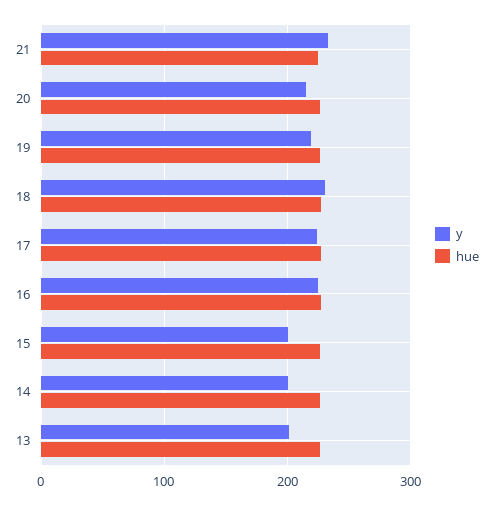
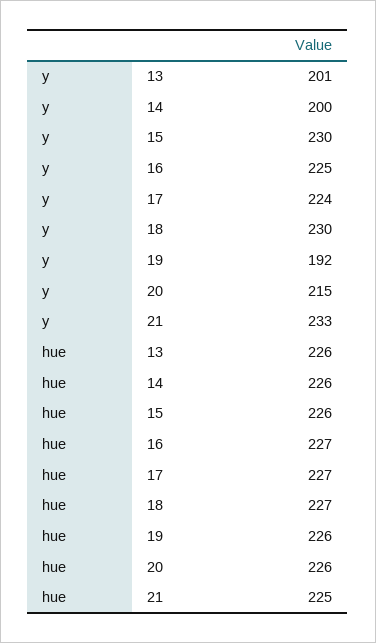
  {
    "y": {
      "21": 233,
      "20": 215,
-     "19": 220,
+     "19": 192,
      "18": 230,
      "17": 224,
      "16": 225,
-     "15": 200,
+     "15": 230,
      "14": 200,
      "13": 201
    },
    "hue": {
      "21": 225,
      "20": 226,
      "19": 226,
      "18": 227,
      "17": 227,
      "16": 227,
      "15": 226,
      "14": 226,
      "13": 226
    }
  }

